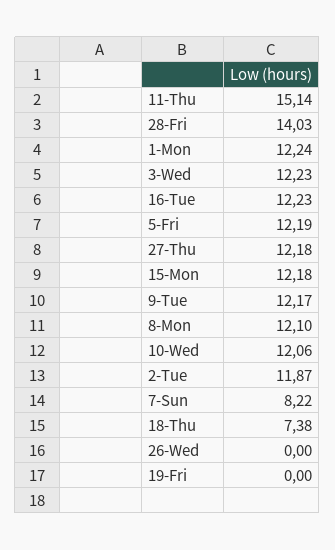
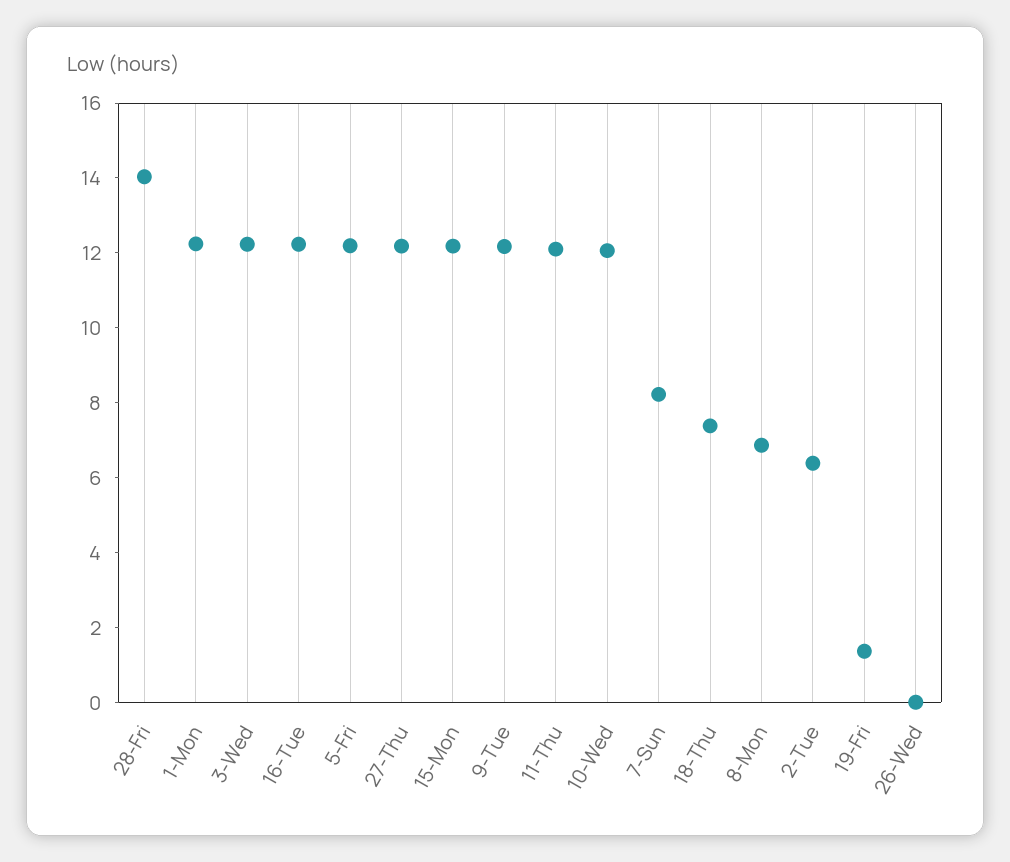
  {
-   "11-Thu": 15.14,
+   "11-Thu": 12,
    "28-Fri": 14.03,
    "1-Mon": 12.24,
    "3-Wed": 12.23,
    "16-Tue": 12.23,
    "5-Fri": 12.19,
    "27-Thu": 12.18,
    "15-Mon": 12.18,
    "9-Tue": 12.17,
-   "8-Mon": 12.1,
+   "8-Mon": 7,
    "10-Wed": 12.06,
-   "2-Tue": 11.87,
+   "2-Tue": 6.5,
    "7-Sun": 8.22,
    "18-Thu": 7.38,
    "26-Wed": 0,
-   "19-Fri": 0
+   "19-Fri": 1.5
  }

